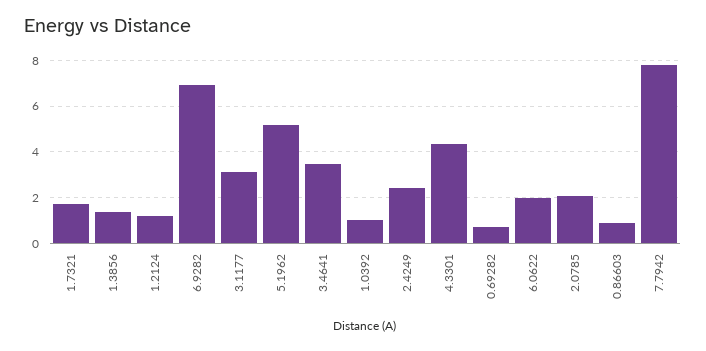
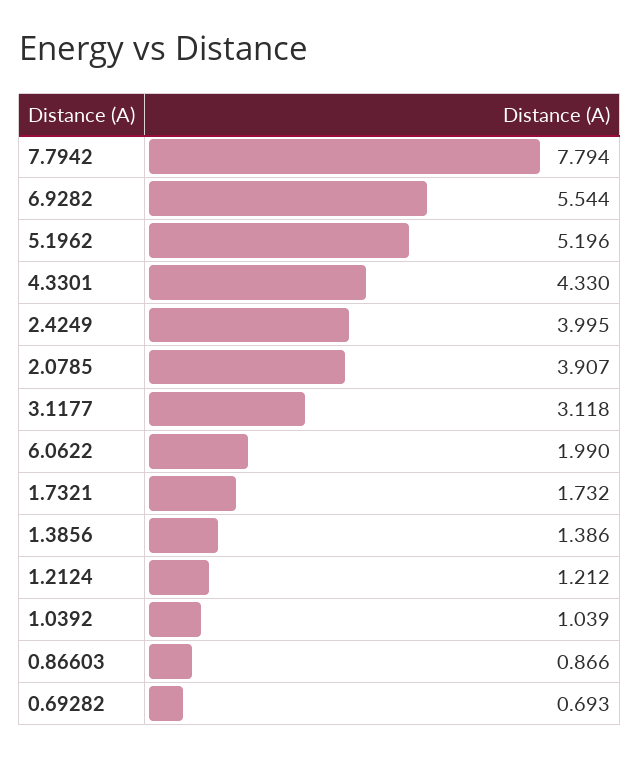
  {
    "1.7321": 1.732,
    "1.3856": 1.386,
    "1.2124": 1.212,
-   "6.9282": 7,
+   "6.9282": 5.544,
    "3.1177": 3.118,
    "5.1962": 5.196,
-   "3.4641": 3.5,
    "1.0392": 1.039,
-   "2.4249": 2.5,
+   "2.4249": 3.995,
    "4.3301": 4.33,
    "0.69282": 0.693,
    "6.0622": 1.99,
-   "2.0785": 2,
+   "2.0785": 3.907,
    "0.86603": 0.866,
    "7.7942": 7.794
  }

